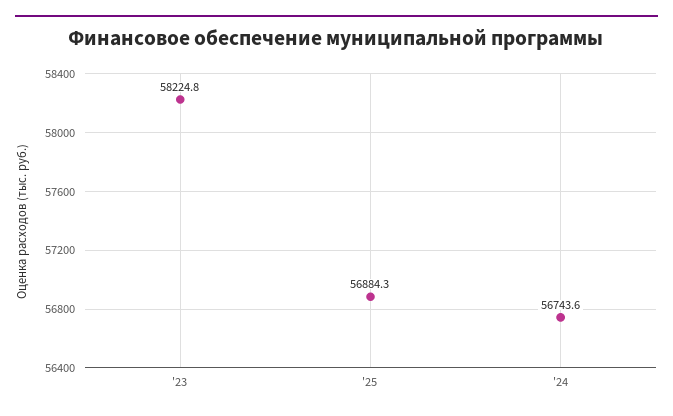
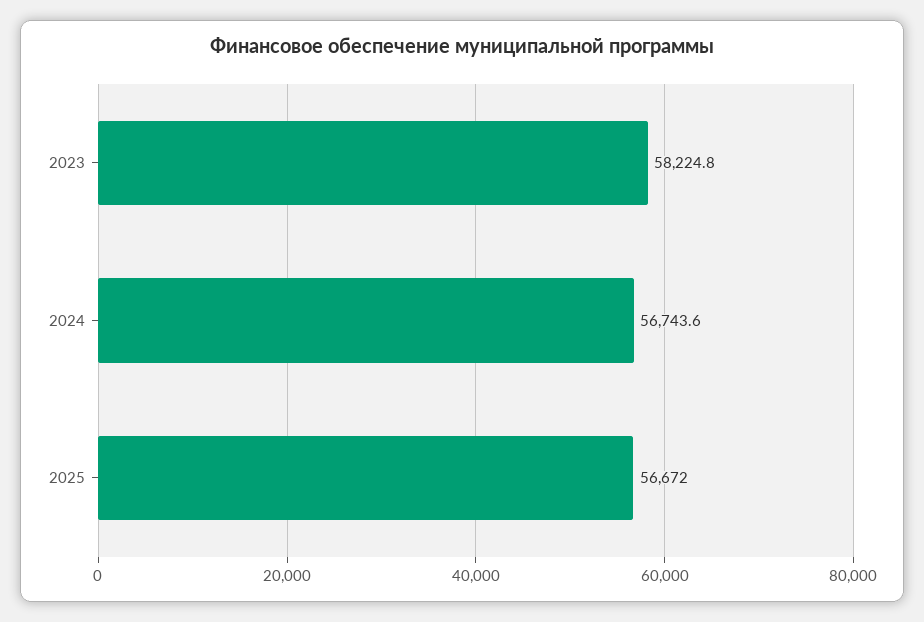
  {
    "'23": 58224.8,
-   "'25": 56884.3,
+   "'25": 56672,
    "'24": 56743.6
  }

